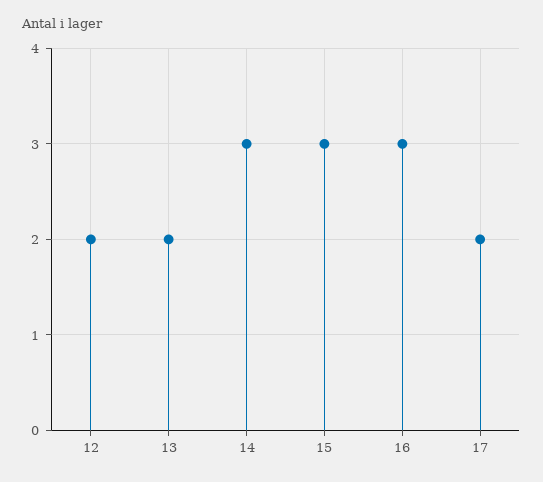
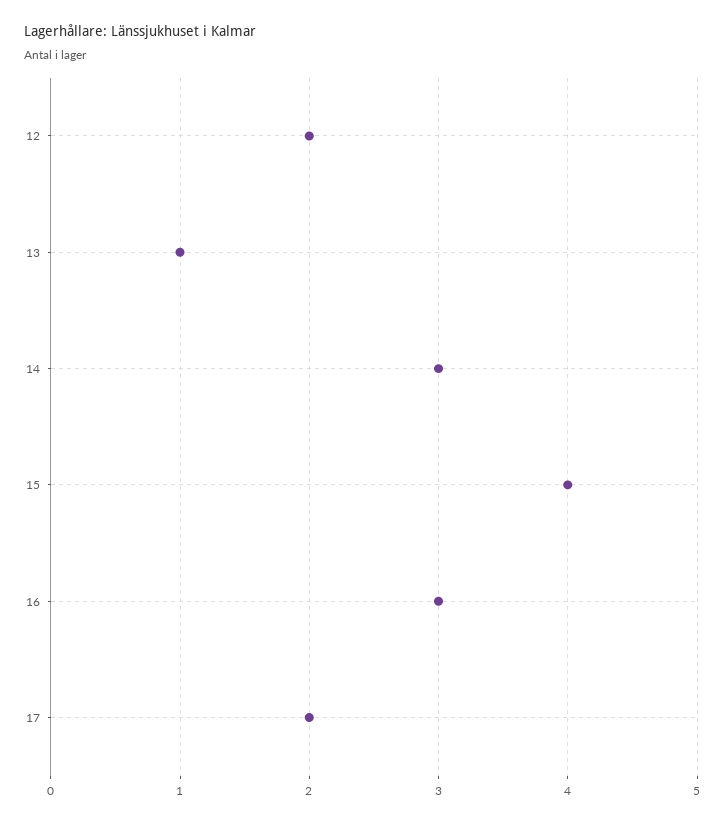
  {
    "12": 2,
-   "13": 2,
+   "13": 1,
    "14": 3,
-   "15": 3,
+   "15": 4,
    "16": 3,
    "17": 2
  }

